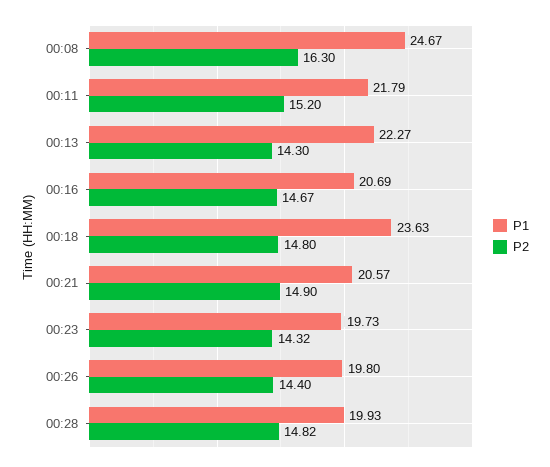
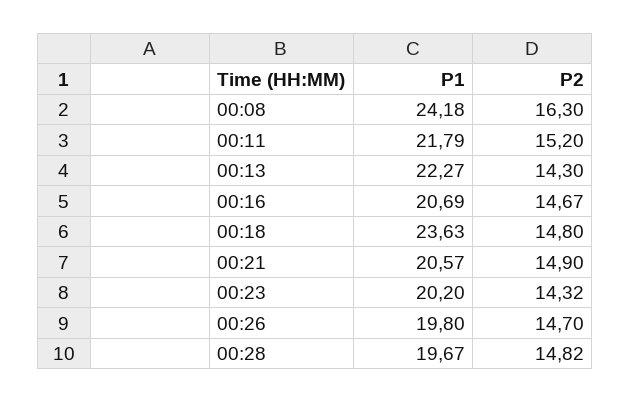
  {
    "P1": {
-     "00:08": 24.67,
+     "00:08": 24.18,
      "00:11": 21.79,
      "00:13": 22.27,
      "00:16": 20.69,
      "00:18": 23.63,
      "00:21": 20.57,
-     "00:23": 19.73,
+     "00:23": 20.2,
      "00:26": 19.8,
-     "00:28": 19.93
+     "00:28": 19.67
    },
    "P2": {
      "00:08": 16.3,
      "00:11": 15.2,
      "00:13": 14.3,
      "00:16": 14.67,
      "00:18": 14.8,
      "00:21": 14.9,
      "00:23": 14.32,
-     "00:26": 14.4,
+     "00:26": 14.7,
      "00:28": 14.82
    }
  }

